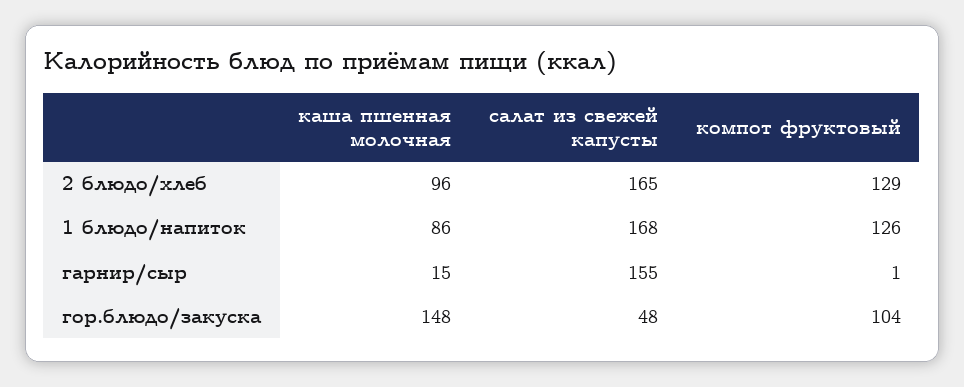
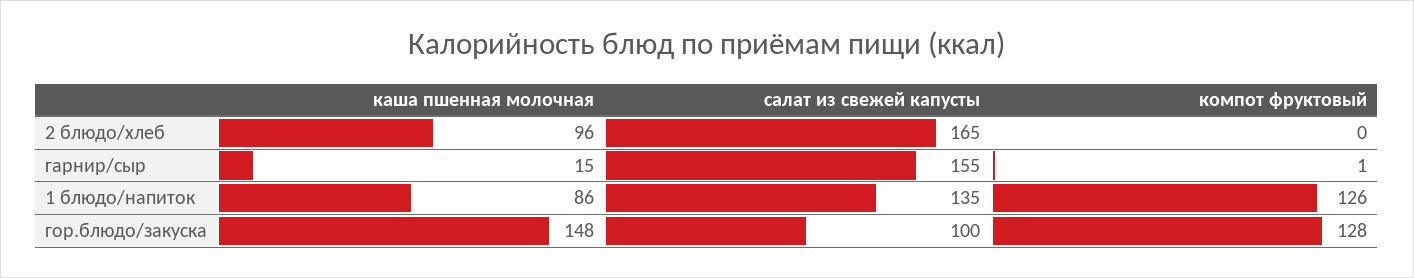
  {
    "каша пшенная молочная": {
      "2 блюдо/хлеб": 96,
      "1 блюдо/напиток": 86,
      "гарнир/сыр": 15,
      "гор.блюдо/закуска": 148
    },
    "салат из свежей капусты": {
      "2 блюдо/хлеб": 165,
-     "1 блюдо/напиток": 168,
+     "1 блюдо/напиток": 135,
      "гарнир/сыр": 155,
-     "гор.блюдо/закуска": 48
+     "гор.блюдо/закуска": 100
    },
    "компот фруктовый": {
-     "2 блюдо/хлеб": 129,
+     "2 блюдо/хлеб": 0,
      "1 блюдо/напиток": 126,
      "гарнир/сыр": 1,
-     "гор.блюдо/закуска": 104
+     "гор.блюдо/закуска": 128
    }
  }

